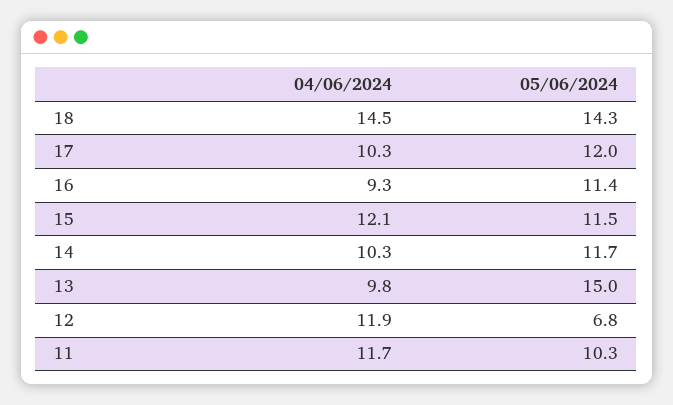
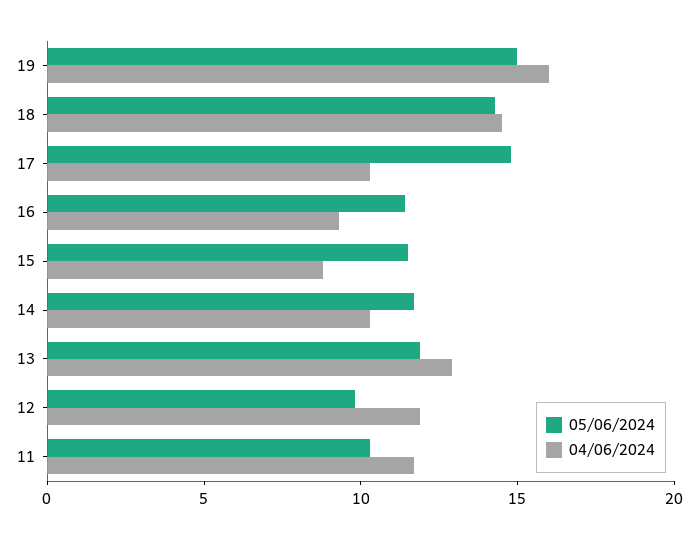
  {
    "04/06/2024": {
      "18": 14.5,
      "17": 10.3,
      "16": 9.3,
-     "15": 12.1,
+     "15": 9,
      "14": 10.3,
-     "13": 9.8,
+     "13": 13,
      "12": 11.9,
-     "11": 11.7
+     "11": 11.7,
+     "19": 16
    },
    "05/06/2024": {
      "18": 14.3,
-     "17": 12,
+     "17": 15,
      "16": 11.4,
      "15": 11.5,
      "14": 11.7,
-     "13": 15,
+     "13": 12,
-     "12": 6.8,
+     "12": 10,
-     "11": 10.3
+     "11": 10.3,
+     "19": 15
    }
  }

